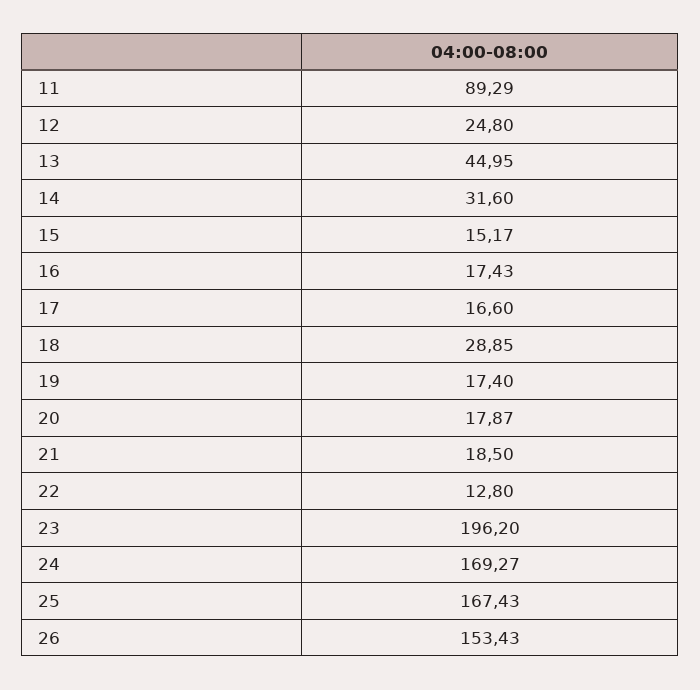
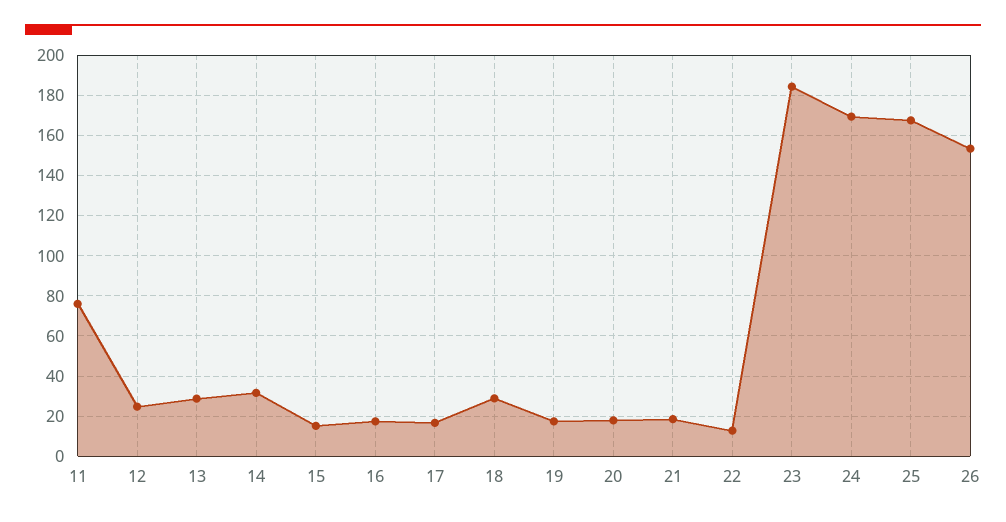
  {
-   "11": 89.29,
+   "11": 75,
    "12": 24.8,
-   "13": 44.95,
+   "13": 30,
    "14": 31.6,
    "15": 15.17,
    "16": 17.43,
    "17": 16.6,
    "18": 28.85,
    "19": 17.4,
    "20": 17.87,
    "21": 18.5,
    "22": 12.8,
-   "23": 196.2,
+   "23": 185,
    "24": 169.27,
    "25": 167.43,
    "26": 153.43
  }

